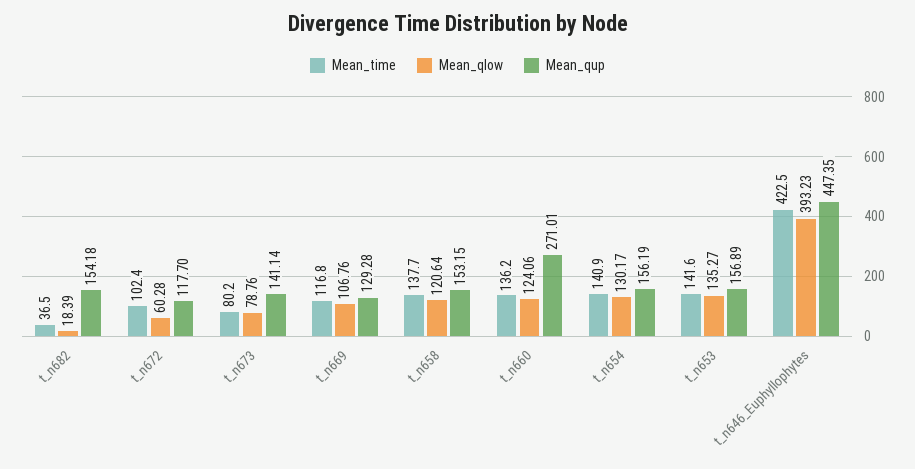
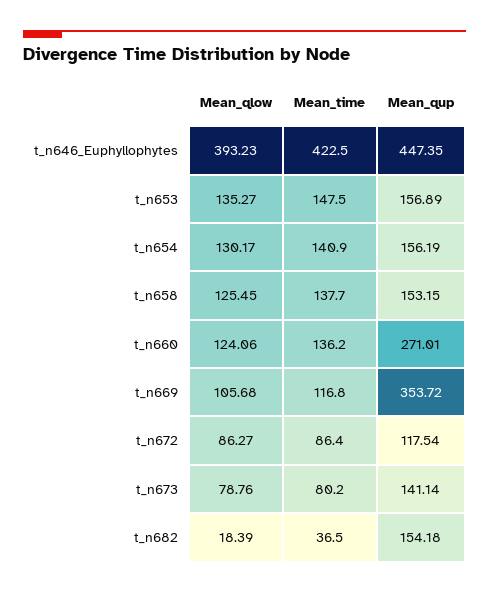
  {
    "Mean_time": {
      "t_n682": 36.5,
-     "t_n672": 102.4,
+     "t_n672": 86.4,
      "t_n673": 80.2,
      "t_n669": 116.8,
      "t_n658": 137.7,
      "t_n660": 136.2,
      "t_n654": 140.9,
-     "t_n653": 141.6,
+     "t_n653": 147.5,
      "t_n646_Euphyllophytes": 422.5
    },
    "Mean_qlow": {
      "t_n682": 18.39,
-     "t_n672": 60.28,
+     "t_n672": 86.27,
      "t_n673": 78.76,
-     "t_n669": 106.76,
+     "t_n669": 105.68,
-     "t_n658": 120.64,
+     "t_n658": 125.45,
      "t_n660": 124.06,
      "t_n654": 130.17,
      "t_n653": 135.27,
      "t_n646_Euphyllophytes": 393.23
    },
    "Mean_qup": {
      "t_n682": 154.18,
-     "t_n672": 117.7,
+     "t_n672": 117.54,
      "t_n673": 141.14,
-     "t_n669": 129.28,
+     "t_n669": 353.72,
      "t_n658": 153.15,
      "t_n660": 271.01,
      "t_n654": 156.19,
      "t_n653": 156.89,
      "t_n646_Euphyllophytes": 447.35
    }
  }

